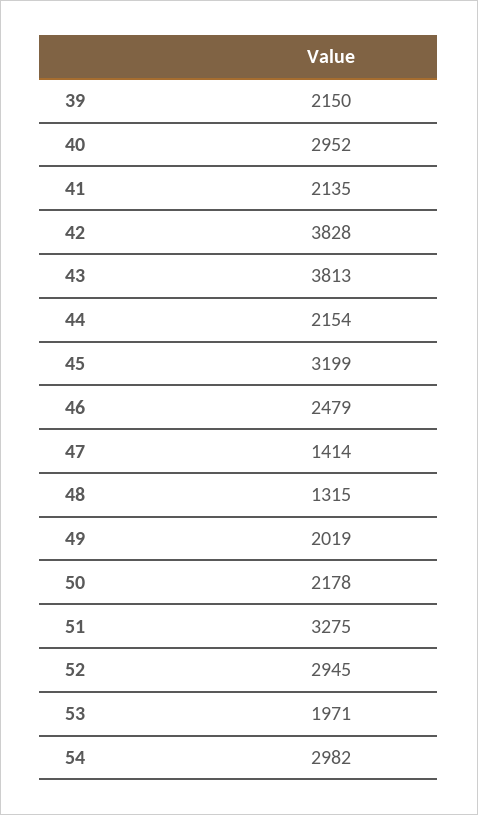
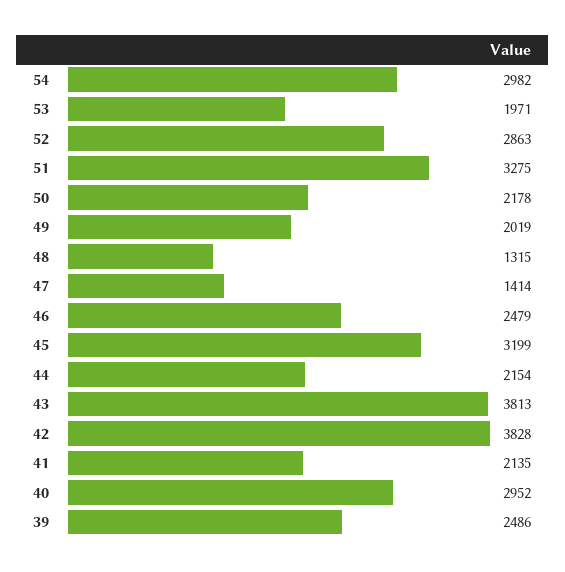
  {
-   "39": 2150,
+   "39": 2486,
    "40": 2952,
    "41": 2135,
    "42": 3828,
    "43": 3813,
    "44": 2154,
    "45": 3199,
    "46": 2479,
    "47": 1414,
    "48": 1315,
    "49": 2019,
    "50": 2178,
    "51": 3275,
-   "52": 2945,
+   "52": 2863,
    "53": 1971,
    "54": 2982
  }

